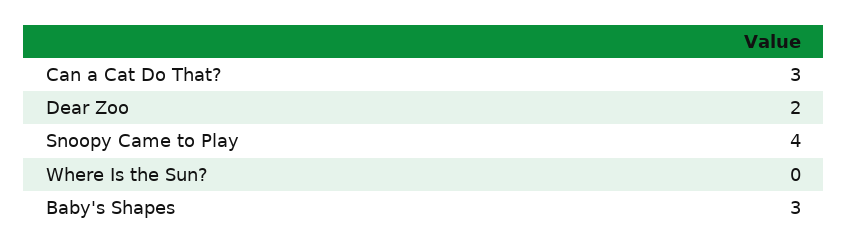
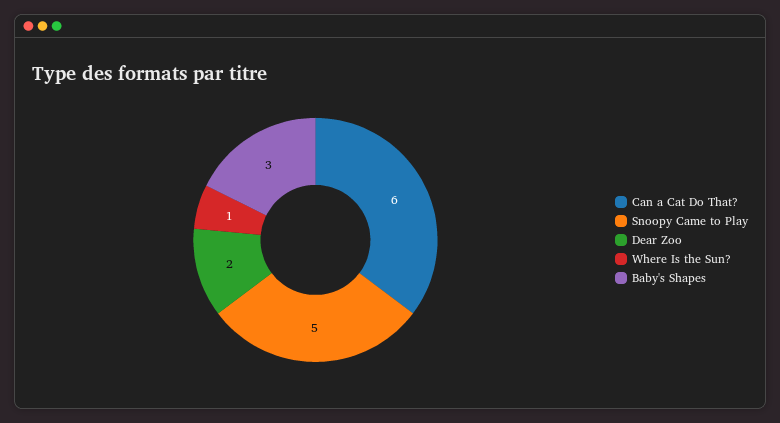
  {
-   "Can a Cat Do That?": 3,
+   "Can a Cat Do That?": 6,
    "Dear Zoo": 2,
-   "Snoopy Came to Play": 4,
+   "Snoopy Came to Play": 5,
-   "Where Is the Sun?": 0,
+   "Where Is the Sun?": 1,
    "Baby's Shapes": 3
  }

